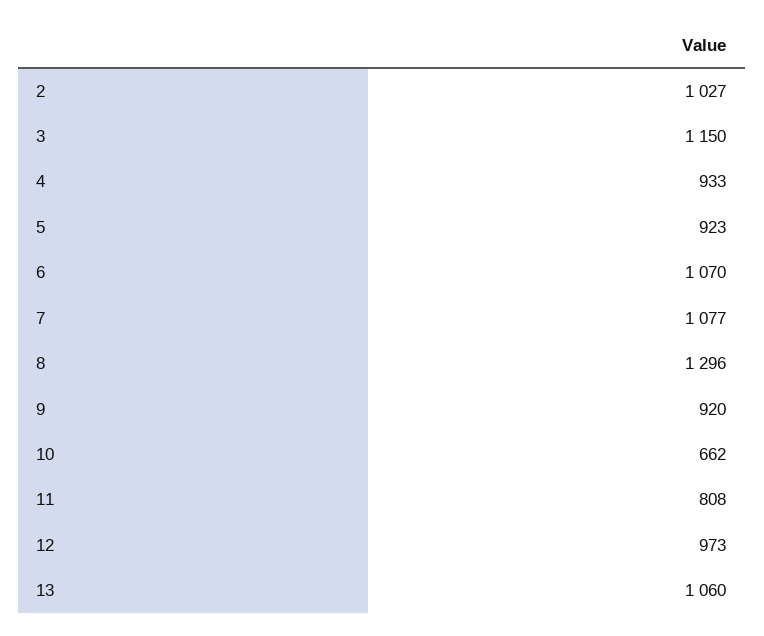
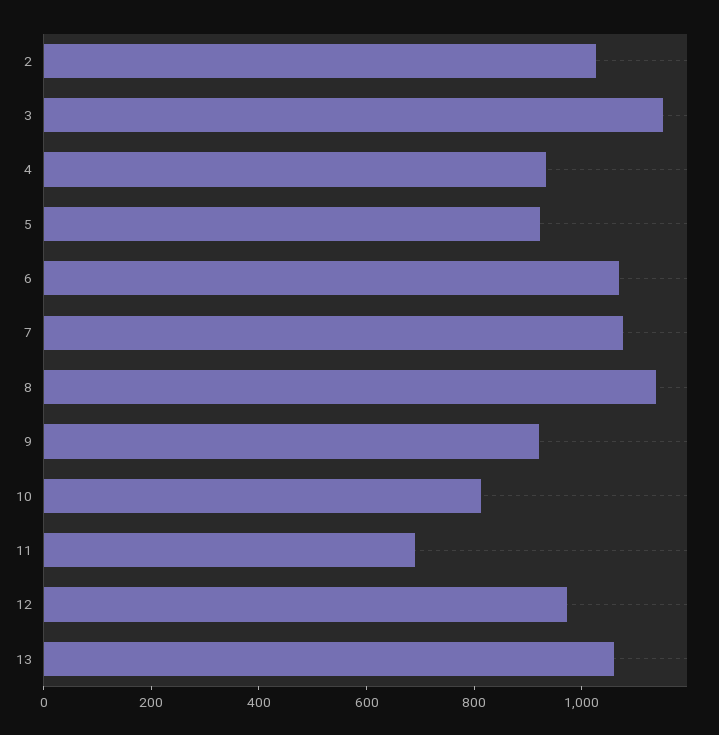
  {
    "2": 1027,
    "3": 1150,
    "4": 933,
    "5": 923,
    "6": 1070,
    "7": 1077,
-   "8": 1296,
+   "8": 1150,
    "9": 920,
-   "10": 662,
+   "10": 800,
-   "11": 808,
+   "11": 700,
    "12": 973,
    "13": 1060
  }

